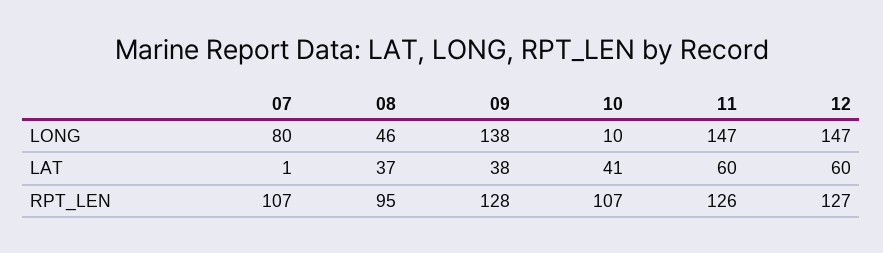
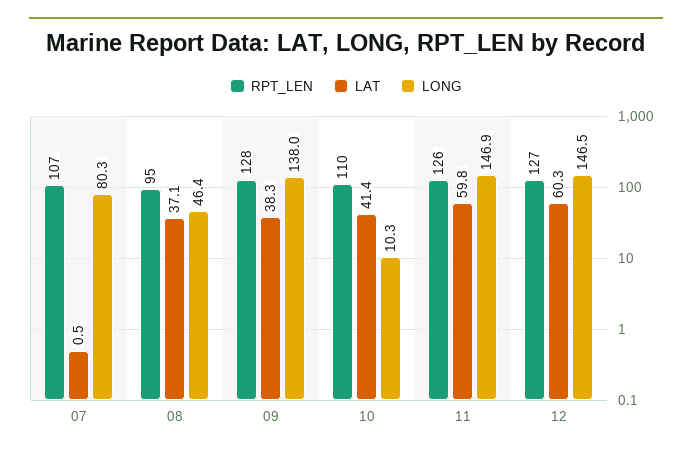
  {
    "LONG": {
      "07": 80.3,
      "08": 46.4,
      "09": 138,
      "10": 10.3,
      "11": 146.9,
      "12": 146.5
    },
    "LAT": {
      "07": 0.5,
      "08": 37.1,
      "09": 38.3,
      "10": 41.4,
      "11": 59.8,
      "12": 60.3
    },
    "RPT_LEN": {
      "07": 107,
      "08": 95,
      "09": 128,
-     "10": 107,
+     "10": 110,
      "11": 126,
      "12": 127
    }
  }

